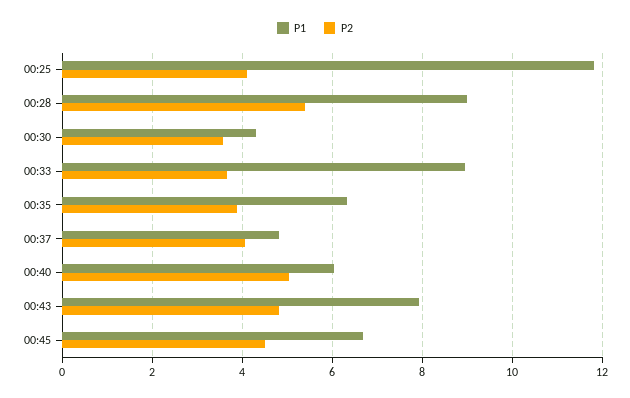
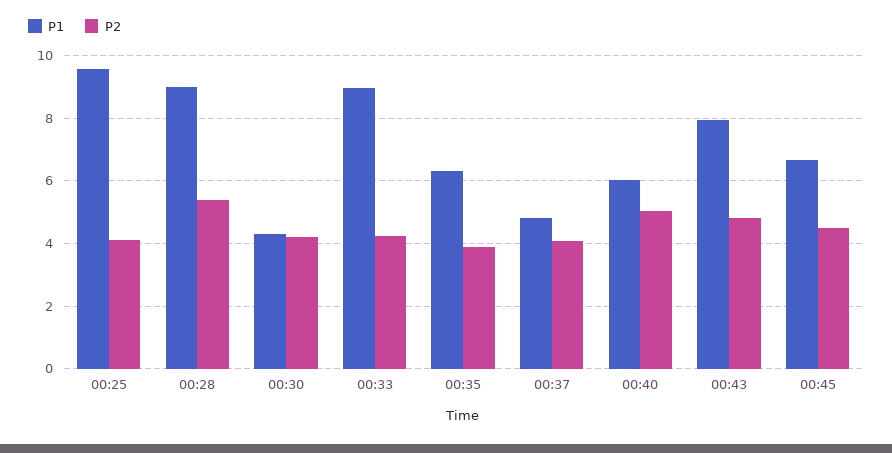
  {
    "P1": {
-     "00:25": 11.8,
+     "00:25": 9.6,
      "00:28": 9,
      "00:30": 4.4,
      "00:33": 9,
      "00:35": 6.4,
      "00:37": 4.8,
      "00:40": 6,
      "00:43": 8,
      "00:45": 6.6
    },
    "P2": {
      "00:25": 4.2,
      "00:28": 5.4,
-     "00:30": 3.6,
+     "00:30": 4.2,
-     "00:33": 3.6,
+     "00:33": 4.2,
      "00:35": 3.8,
      "00:37": 4,
      "00:40": 5,
      "00:43": 4.8,
      "00:45": 4.6
    }
  }

